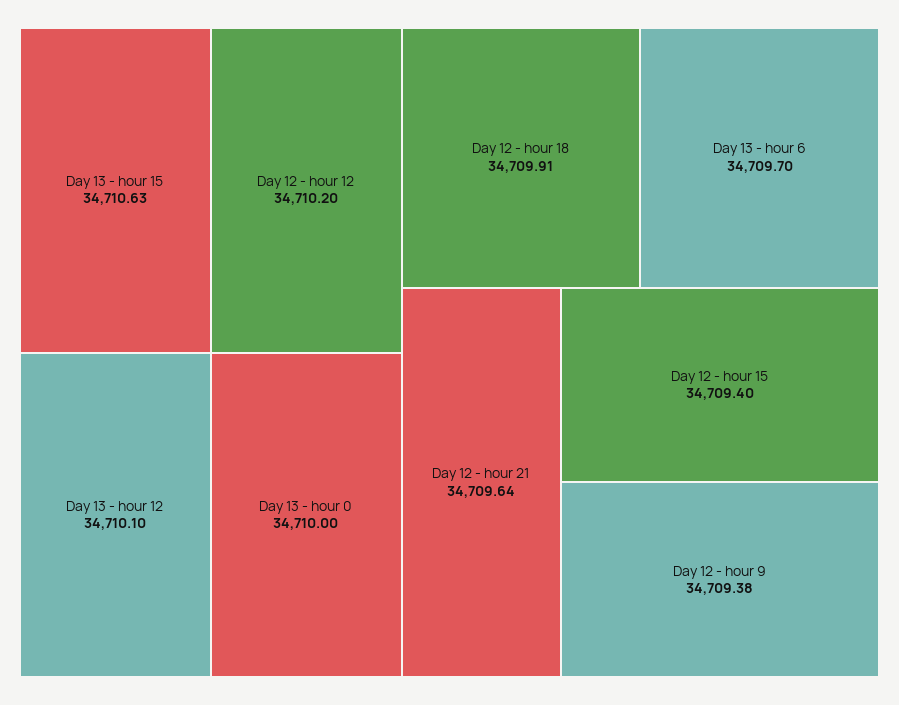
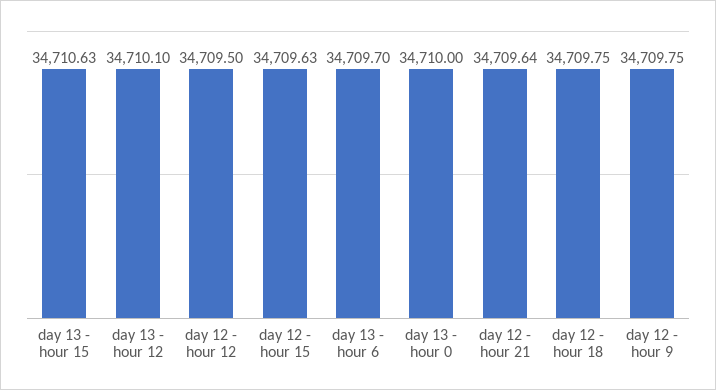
  {
    "Day 13 - hour 15": 34710.63,
-   "Day 12 - hour 12": 34710.2,
+   "Day 12 - hour 12": 34709.5,
    "Day 13 - hour 12": 34710.1,
    "Day 13 - hour 0": 34710,
-   "Day 12 - hour 18": 34709.91,
+   "Day 12 - hour 18": 34709.75,
    "Day 13 - hour 6": 34709.7,
    "Day 12 - hour 21": 34709.64,
-   "Day 12 - hour 15": 34709.4,
+   "Day 12 - hour 15": 34709.63,
-   "Day 12 - hour 9": 34709.38
+   "Day 12 - hour 9": 34709.75
  }

